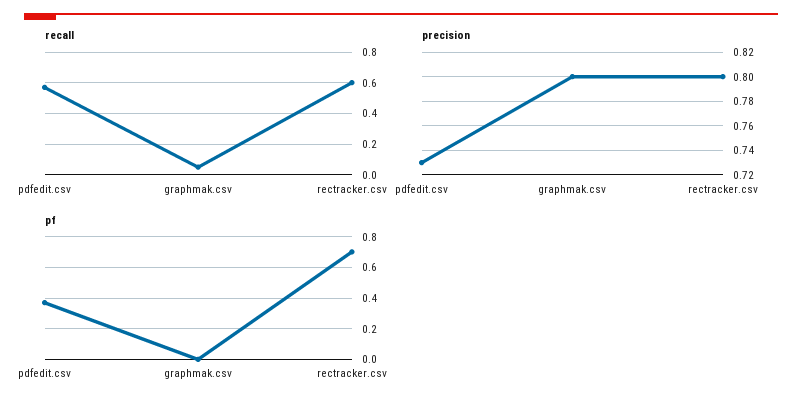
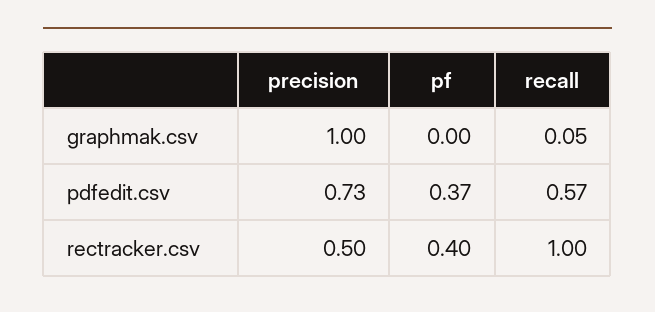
  {
    "recall": {
      "pdfedit.csv": 0.57,
      "graphmak.csv": 0.05,
-     "rectracker.csv": 0.6
+     "rectracker.csv": 1
    },
    "precision": {
      "pdfedit.csv": 0.73,
-     "graphmak.csv": 0.8,
+     "graphmak.csv": 1,
-     "rectracker.csv": 0.8
+     "rectracker.csv": 0.5
    },
    "pf": {
      "pdfedit.csv": 0.37,
      "graphmak.csv": 0,
-     "rectracker.csv": 0.7
+     "rectracker.csv": 0.4
    }
  }

